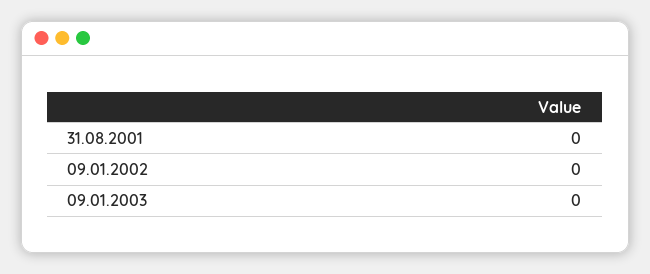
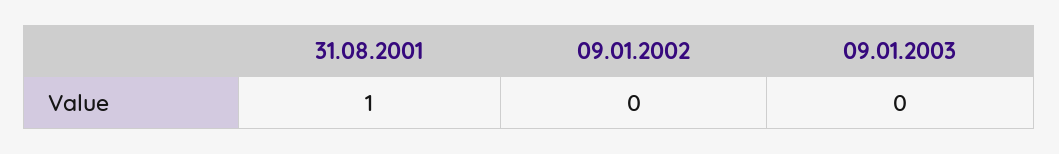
  {
-   "31.08.2001": 0,
+   "31.08.2001": 1,
    "09.01.2002": 0,
    "09.01.2003": 0
  }

